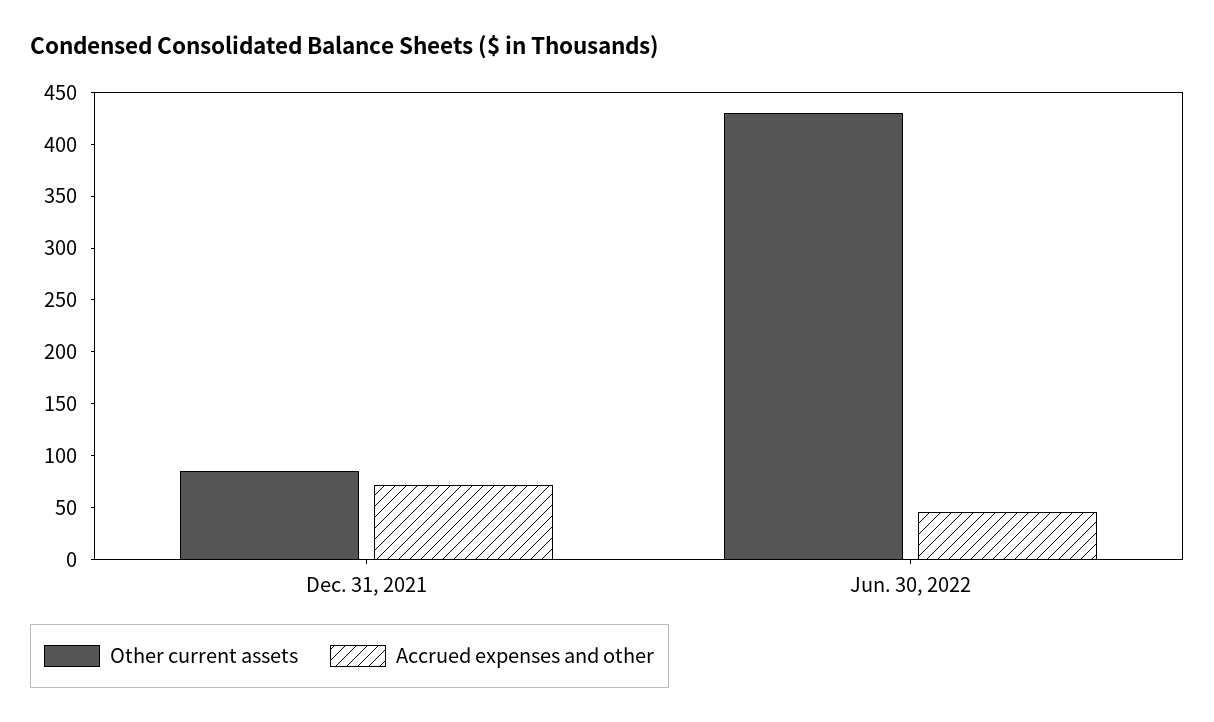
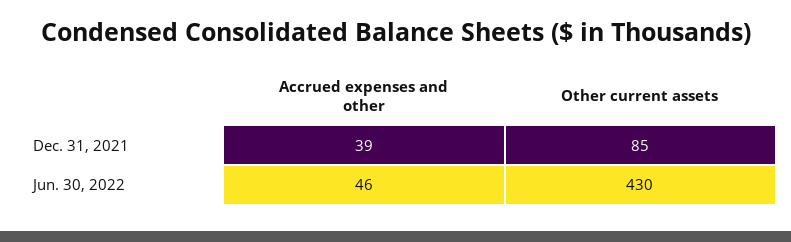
  {
    "Other current assets": {
      "Dec. 31, 2021": 85,
      "Jun. 30, 2022": 430
    },
    "Accrued expenses and other": {
-     "Dec. 31, 2021": 70,
+     "Dec. 31, 2021": 39,
      "Jun. 30, 2022": 46
    }
  }

